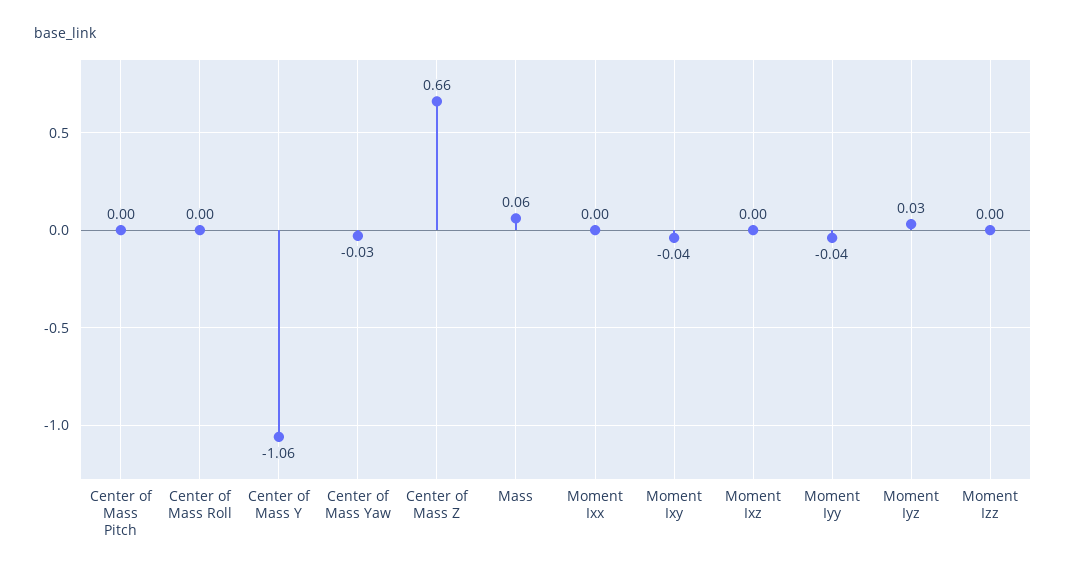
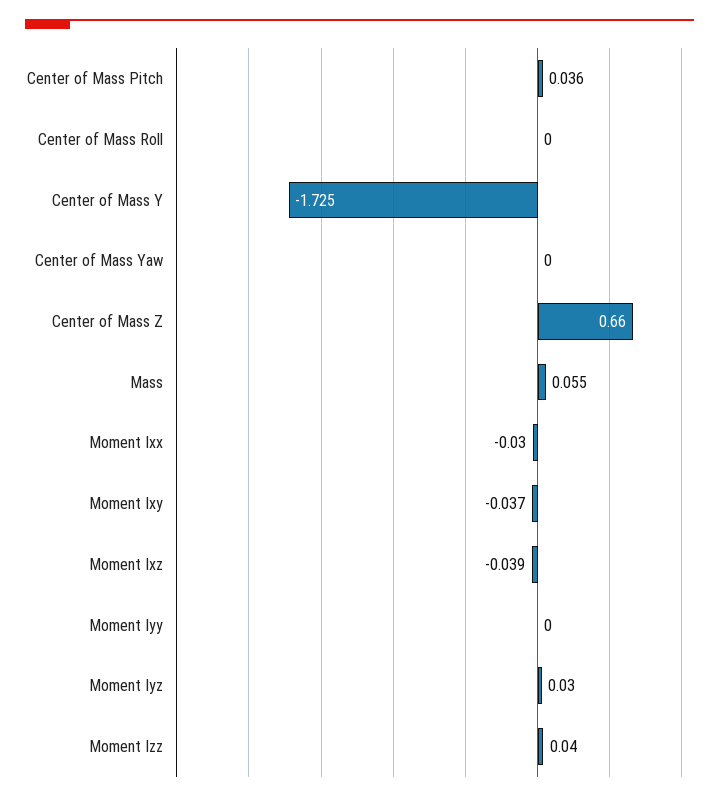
  {
-   "Center of Mass Pitch": 0,
+   "Center of Mass Pitch": 0.036,
    "Center of Mass Roll": 0,
-   "Center of Mass Y": -1.06,
+   "Center of Mass Y": -1.725,
-   "Center of Mass Yaw": -0.03,
+   "Center of Mass Yaw": 0,
    "Center of Mass Z": 0.66,
    "Mass": 0.055,
-   "Moment Ixx": 0,
+   "Moment Ixx": -0.03,
    "Moment Ixy": -0.037,
-   "Moment Ixz": 0,
+   "Moment Ixz": -0.039,
-   "Moment Iyy": -0.04,
+   "Moment Iyy": 0,
    "Moment Iyz": 0.03,
-   "Moment Izz": 0
+   "Moment Izz": 0.04
  }

